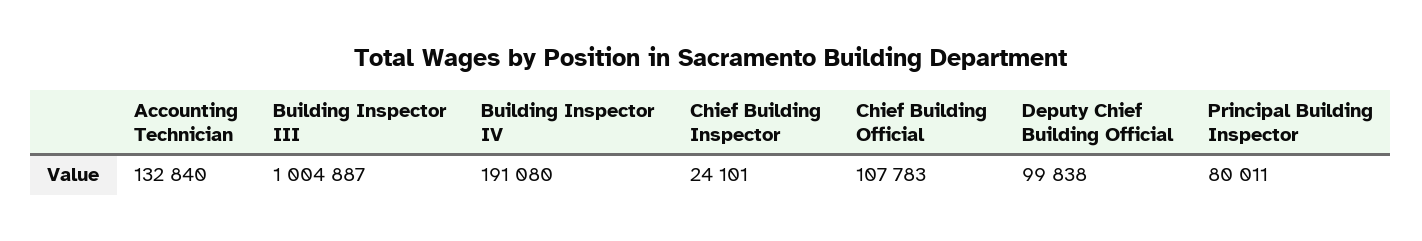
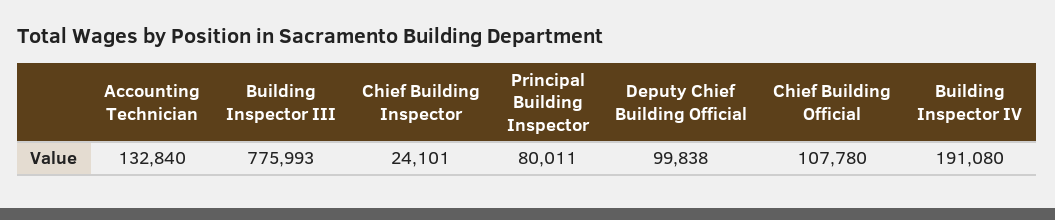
  {
    "Accounting Technician": 132840,
-   "Building Inspector III": 1004887,
+   "Building Inspector III": 775993,
    "Building Inspector IV": 191080,
    "Chief Building Inspector": 24101,
-   "Chief Building Official": 107783,
+   "Chief Building Official": 107780,
    "Deputy Chief Building Official": 99838,
    "Principal Building Inspector": 80011
  }

